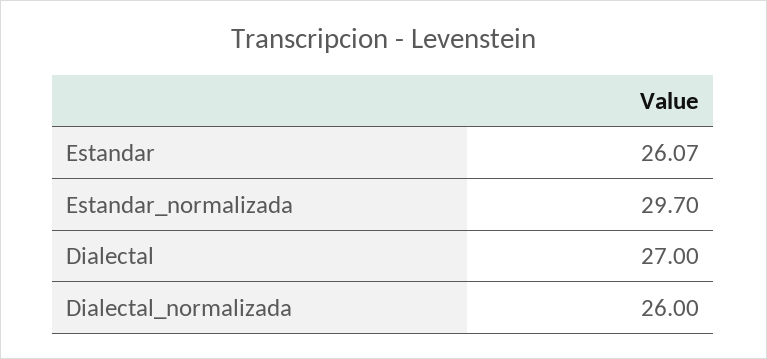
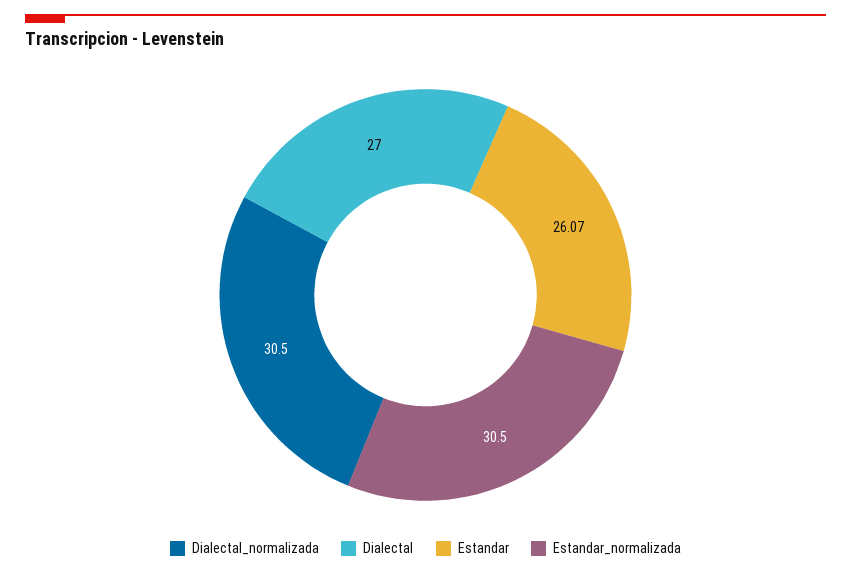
  {
    "Estandar": 26.07,
-   "Estandar_normalizada": 29.7,
+   "Estandar_normalizada": 30.5,
    "Dialectal": 27,
-   "Dialectal_normalizada": 26
+   "Dialectal_normalizada": 30.5
  }

